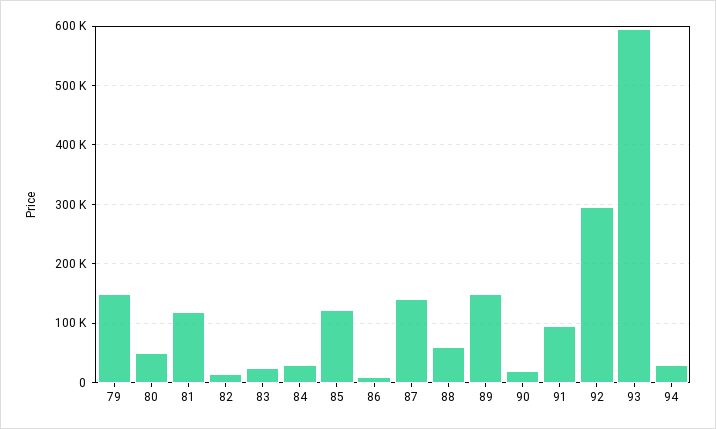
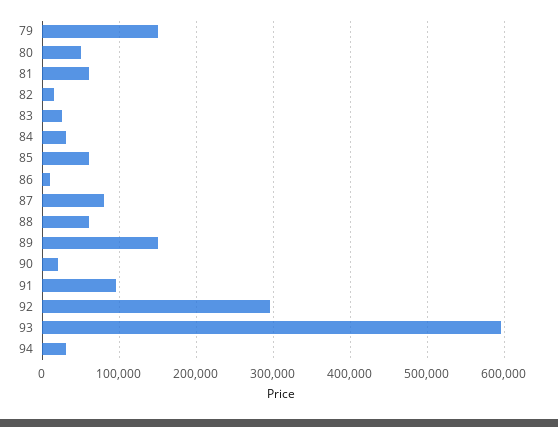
  {
    "79": 150000,
    "80": 50000,
-   "81": 120000,
+   "81": 60000,
    "82": 10000,
    "83": 20000,
    "84": 30000,
-   "85": 120000,
+   "85": 60000,
    "86": 10000,
-   "87": 140000,
+   "87": 80000,
    "88": 60000,
    "89": 150000,
    "90": 20000,
    "91": 90000,
    "92": 290000,
    "93": 590000,
    "94": 30000
  }

